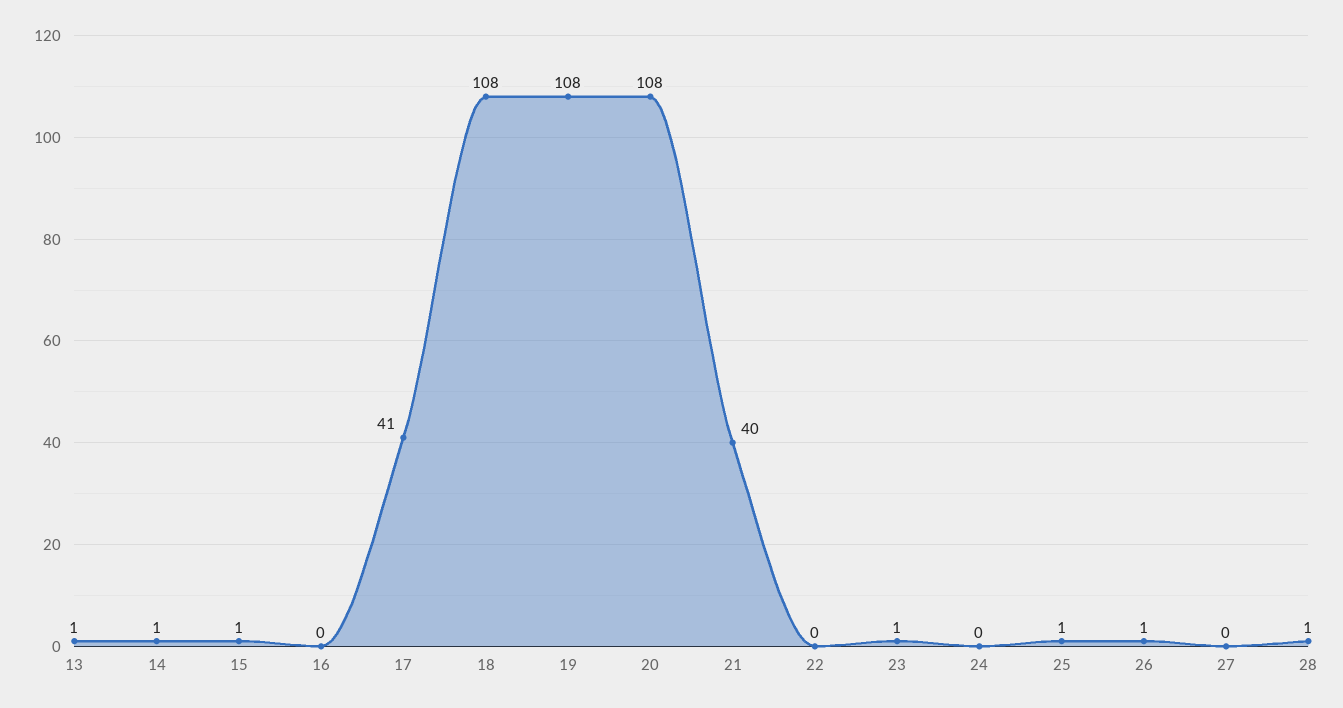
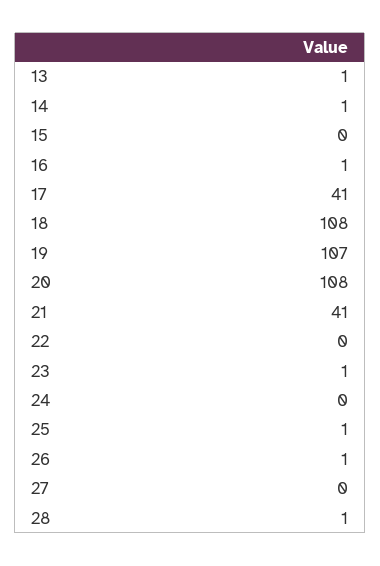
  {
    "13": 1,
    "14": 1,
-   "15": 1,
+   "15": 0,
-   "16": 0,
+   "16": 1,
    "17": 41,
    "18": 108,
-   "19": 108,
+   "19": 107,
    "20": 108,
-   "21": 40,
+   "21": 41,
    "22": 0,
    "23": 1,
    "24": 0,
    "25": 1,
    "26": 1,
    "27": 0,
    "28": 1
  }

